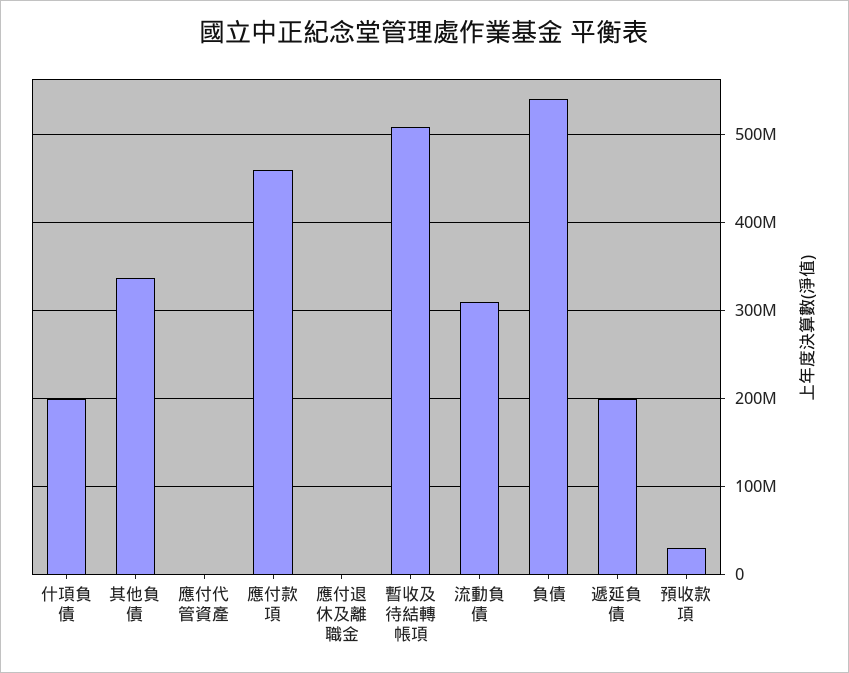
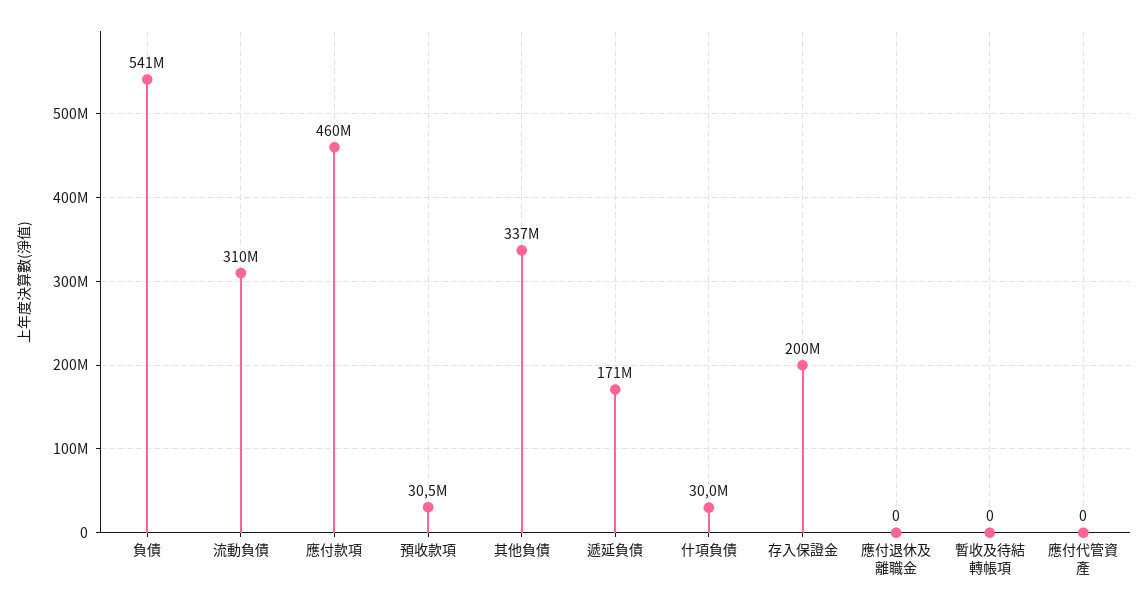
  {
-   "什項負債": 200000000,
+   "什項負債": 30000000,
    "其他負債": 337000000,
    "應付代管資產": 0,
    "應付款項": 460000000,
    "應付退休及離職金": 0,
-   "暫收及待結轉帳項": 510000000,
+   "暫收及待結轉帳項": 0,
    "流動負債": 310000000,
    "負債": 541000000,
-   "遞延負債": 200000000,
+   "遞延負債": 171000000,
-   "預收款項": 30500000
+   "預收款項": 30500000,
+   "存入保證金": 200000000
  }

